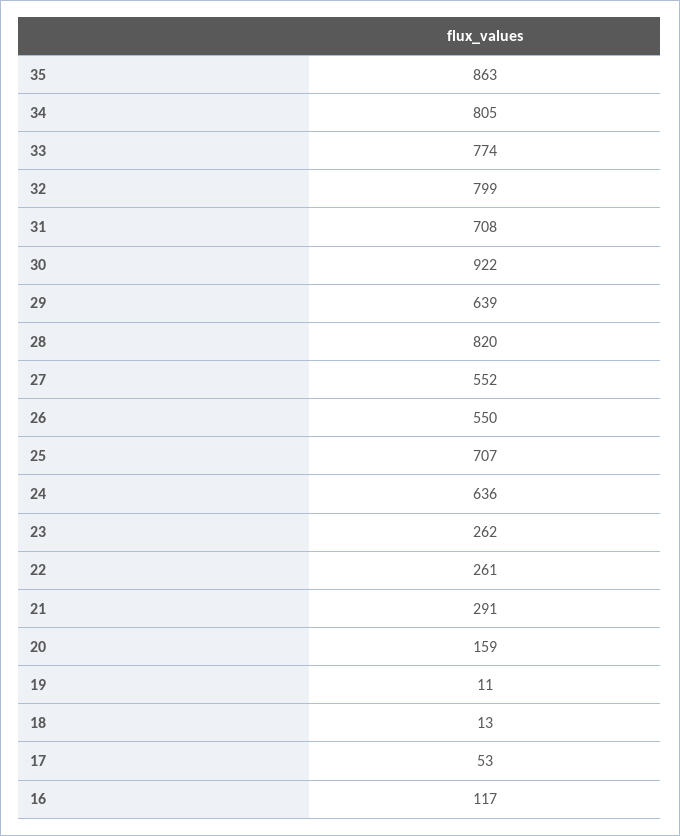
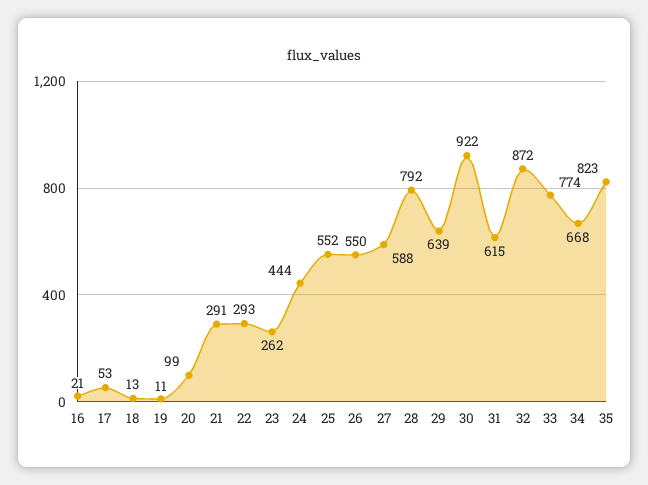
  {
-   "35": 863,
+   "35": 823,
-   "34": 805,
+   "34": 668,
    "33": 774,
-   "32": 799,
+   "32": 872,
-   "31": 708,
+   "31": 615,
    "30": 922,
    "29": 639,
-   "28": 820,
+   "28": 792,
-   "27": 552,
+   "27": 588,
    "26": 550,
-   "25": 707,
+   "25": 552,
-   "24": 636,
+   "24": 444,
    "23": 262,
-   "22": 261,
+   "22": 293,
    "21": 291,
-   "20": 159,
+   "20": 99,
    "19": 11,
    "18": 13,
    "17": 53,
-   "16": 117
+   "16": 21
  }

